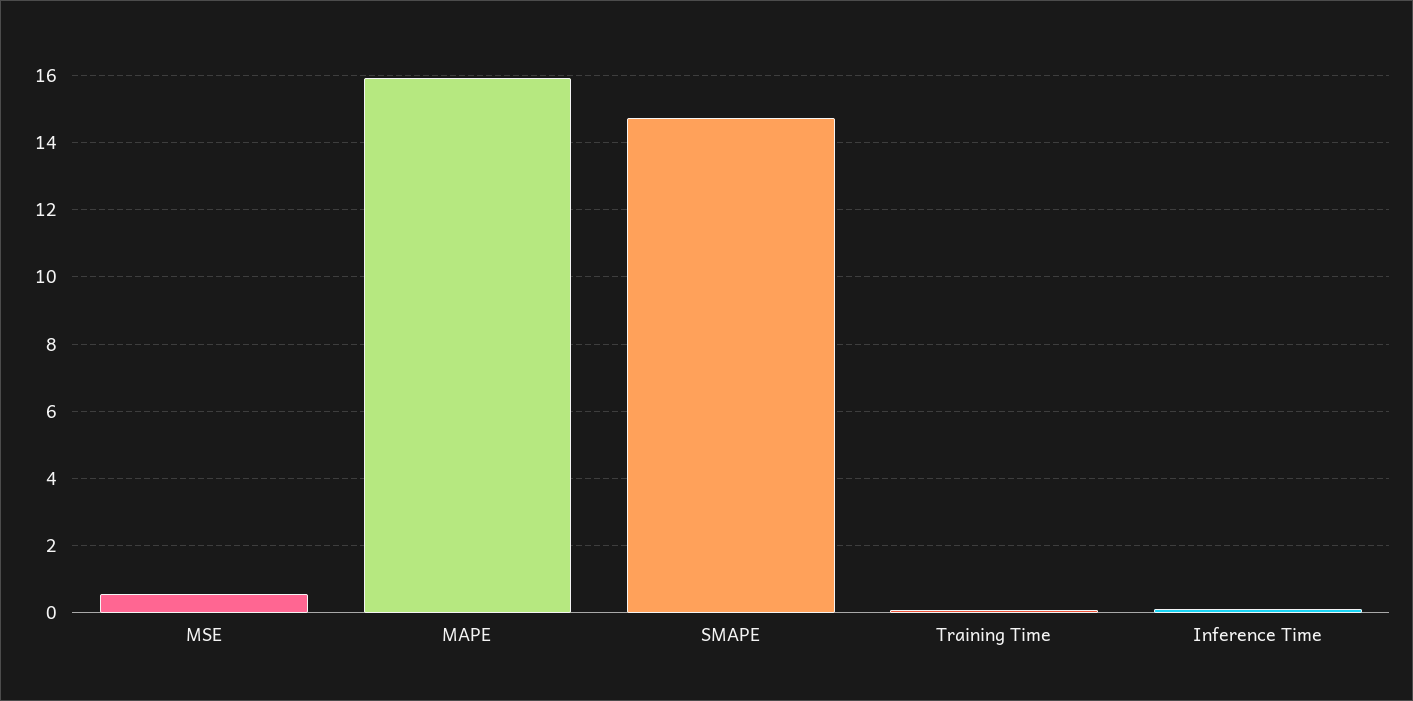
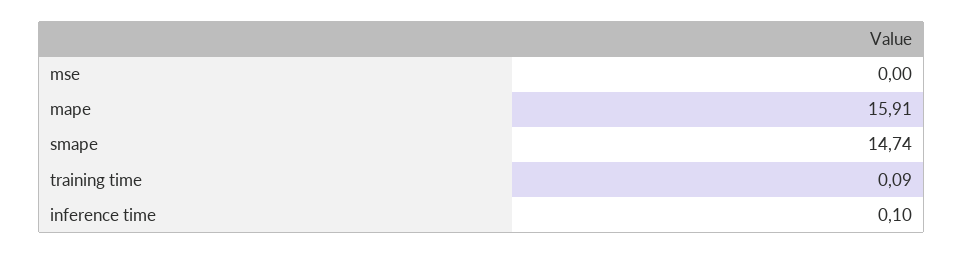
  {
-   "MSE": 0.6,
+   "MSE": 0,
    "MAPE": 15.91,
    "SMAPE": 14.74,
    "Training Time": 0.09,
    "Inference Time": 0.1
  }

